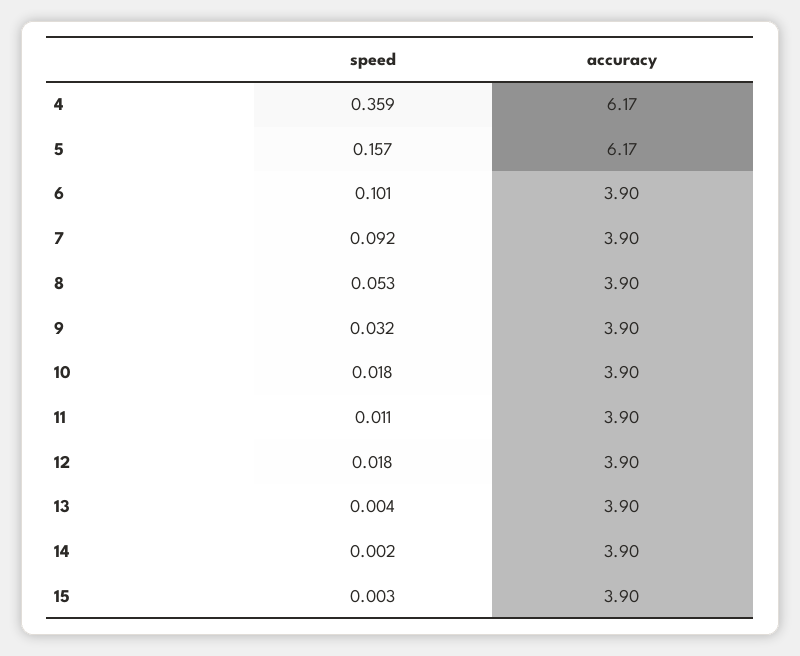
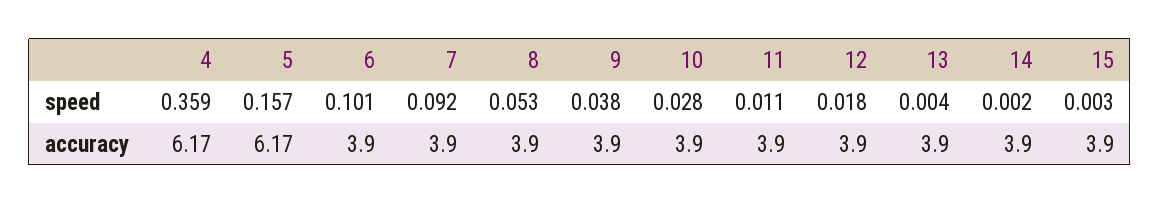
  {
    "speed": {
      "4": 0.359,
      "5": 0.157,
      "6": 0.101,
      "7": 0.092,
      "8": 0.053,
-     "9": 0.032,
+     "9": 0.038,
-     "10": 0.018,
+     "10": 0.028,
      "11": 0.011,
      "12": 0.018,
      "13": 0.004,
      "14": 0.002,
      "15": 0.003
    },
    "accuracy": {
      "4": 6.17,
      "5": 6.17,
      "6": 3.9,
      "7": 3.9,
      "8": 3.9,
      "9": 3.9,
      "10": 3.9,
      "11": 3.9,
      "12": 3.9,
      "13": 3.9,
      "14": 3.9,
      "15": 3.9
    }
  }

